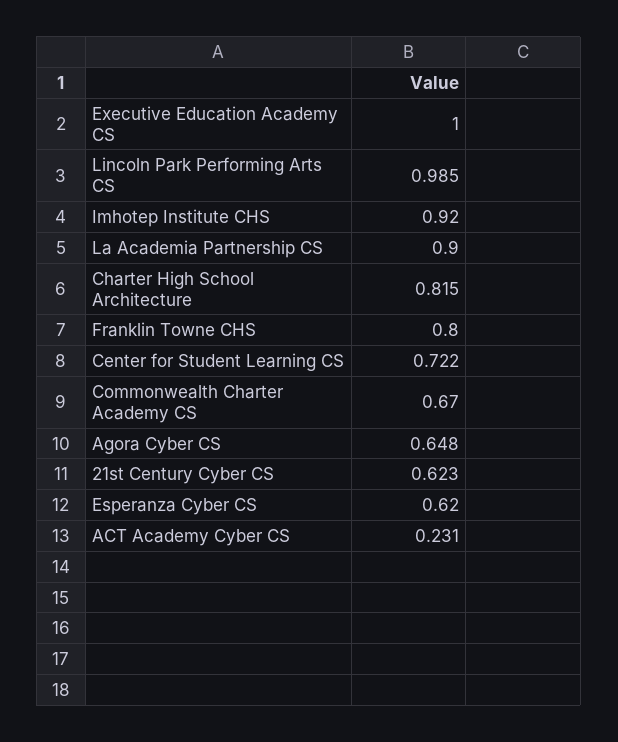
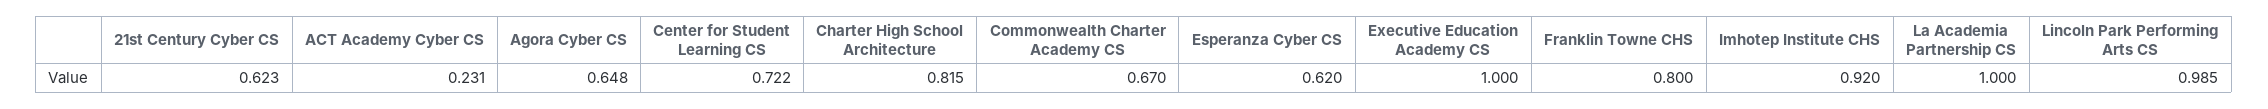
  {
    "Executive Education Academy CS": 1,
    "Lincoln Park Performing Arts CS": 0.985,
    "Imhotep Institute CHS": 0.92,
-   "La Academia Partnership CS": 0.9,
+   "La Academia Partnership CS": 1,
    "Charter High School Architecture": 0.815,
    "Franklin Towne CHS": 0.8,
    "Center for Student Learning CS": 0.722,
    "Commonwealth Charter Academy CS": 0.67,
    "Agora Cyber CS": 0.648,
    "21st Century Cyber CS": 0.623,
    "Esperanza Cyber CS": 0.62,
    "ACT Academy Cyber CS": 0.231
  }

